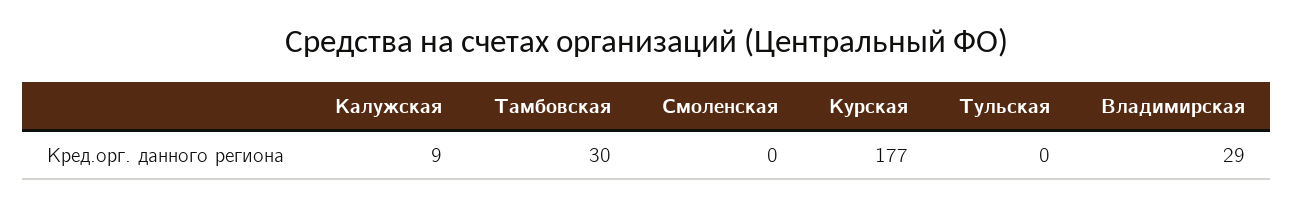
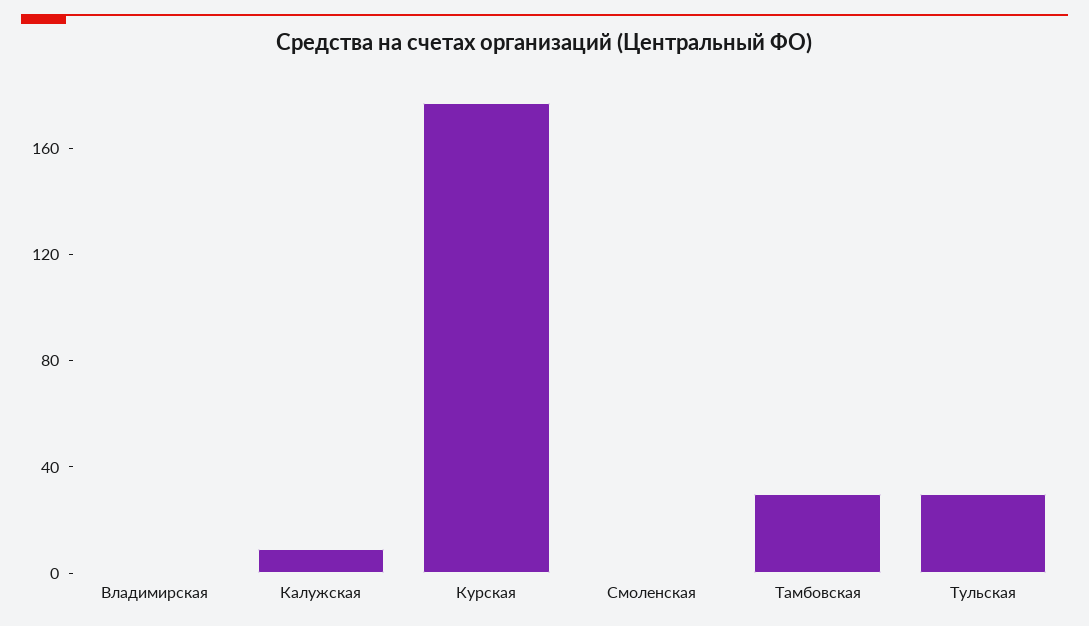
  {
    "Калужская": 9,
    "Тамбовская": 30,
    "Смоленская": 0,
    "Курская": 177,
-   "Тульская": 0,
+   "Тульская": 30,
-   "Владимирская": 29
+   "Владимирская": 0
  }

